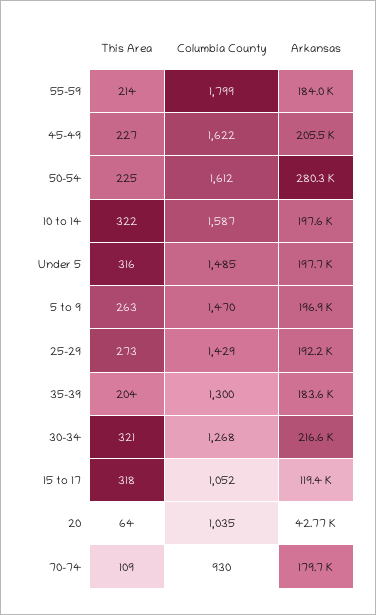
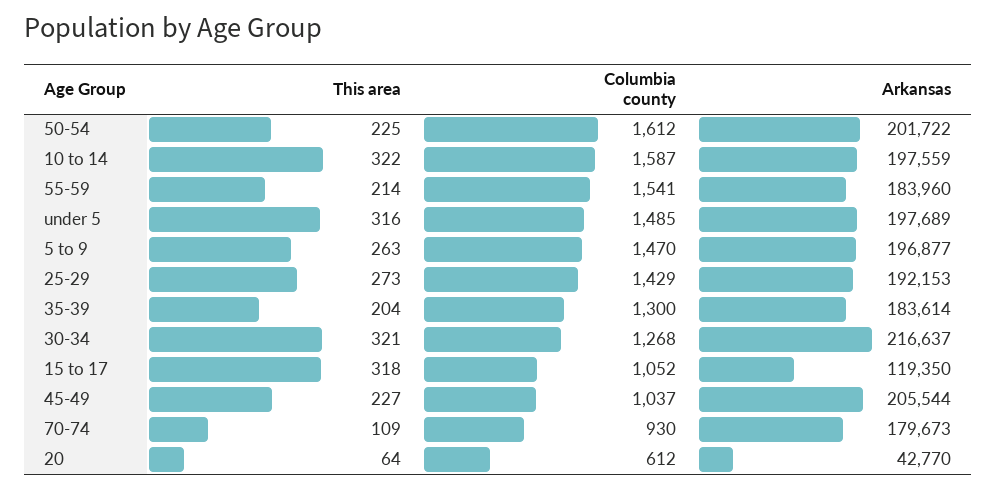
  {
    "This Area": {
      "55-59": 214,
      "45-49": 227,
      "50-54": 225,
      "10 to 14": 322,
      "Under 5": 316,
      "5 to 9": 263,
      "25-29": 273,
      "35-39": 204,
      "30-34": 321,
      "15 to 17": 318,
      "20": 64,
      "70-74": 109
    },
    "Columbia County": {
-     "55-59": 1799,
+     "55-59": 1541,
-     "45-49": 1622,
+     "45-49": 1037,
      "50-54": 1612,
      "10 to 14": 1587,
      "Under 5": 1485,
      "5 to 9": 1470,
      "25-29": 1429,
      "35-39": 1300,
      "30-34": 1268,
      "15 to 17": 1052,
-     "20": 1035,
+     "20": 612,
      "70-74": 930
    },
    "Arkansas": {
      "55-59": 183960,
      "45-49": 205544,
-     "50-54": 280300,
+     "50-54": 201722,
      "10 to 14": 197559,
      "Under 5": 197689,
      "5 to 9": 196877,
      "25-29": 192153,
      "35-39": 183614,
      "30-34": 216637,
      "15 to 17": 119350,
      "20": 42770,
      "70-74": 179673
    }
  }

